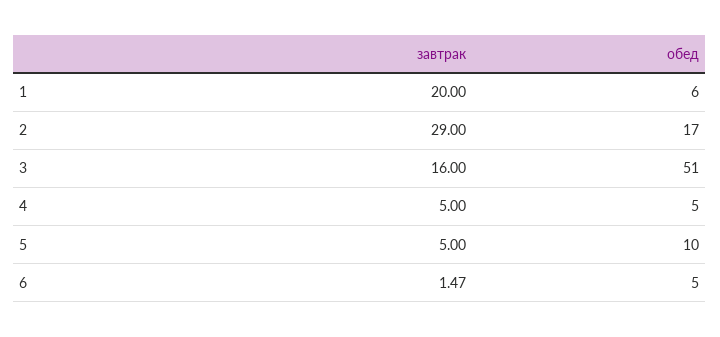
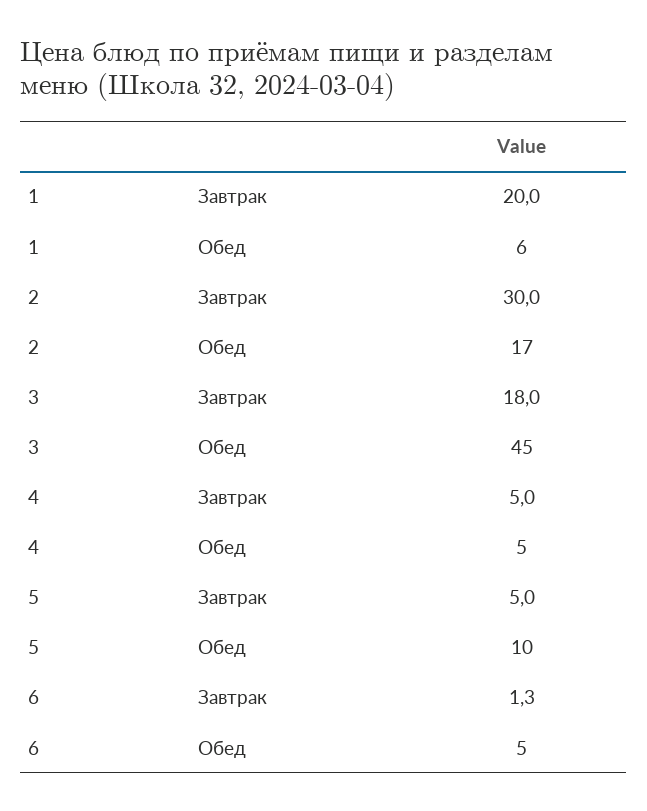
  {
    "завтрак": {
      "1": 20,
-     "2": 29,
+     "2": 30,
-     "3": 16,
+     "3": 18,
      "4": 5,
      "5": 5,
-     "6": 1.47
+     "6": 1.3
    },
    "обед": {
      "1": 6,
      "2": 17,
-     "3": 51,
+     "3": 45,
      "4": 5,
      "5": 10,
      "6": 5
    }
  }

